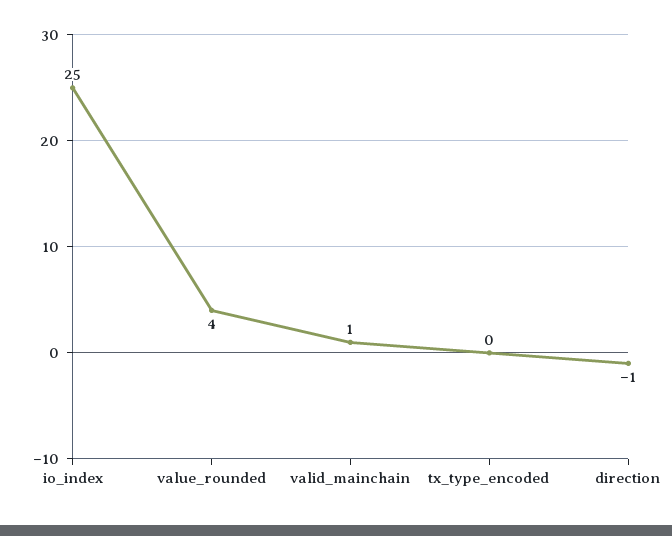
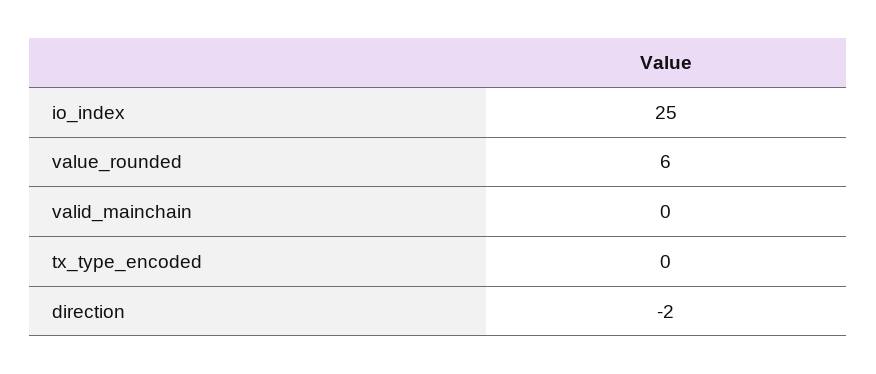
  {
    "io_index": 25,
-   "value_rounded": 4,
+   "value_rounded": 6,
-   "valid_mainchain": 1,
+   "valid_mainchain": 0,
    "tx_type_encoded": 0,
-   "direction": -1
+   "direction": -2
  }

